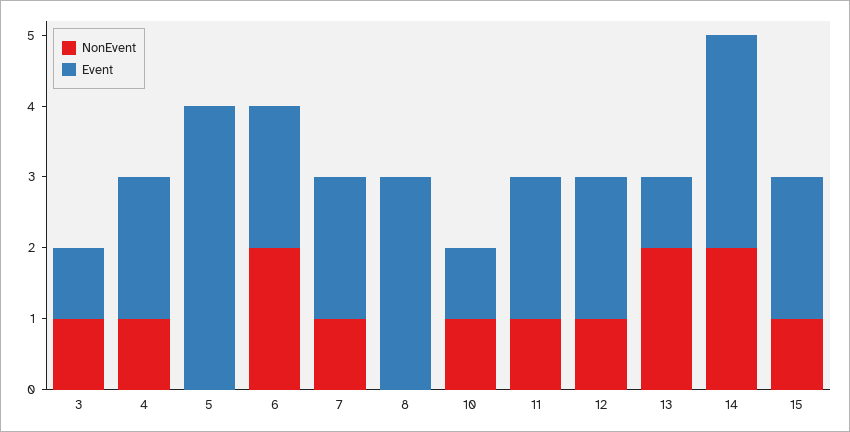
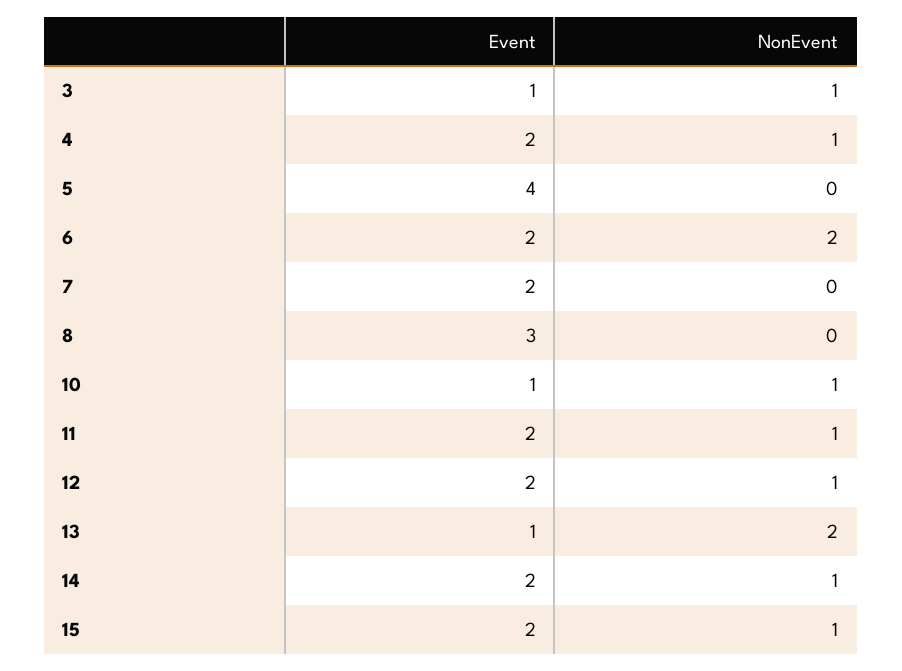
  {
    "NonEvent": {
      "3": 1,
      "4": 1,
      "5": 0,
      "6": 2,
-     "7": 1,
+     "7": 0,
      "8": 0,
      "10": 1,
      "11": 1,
      "12": 1,
      "13": 2,
-     "14": 2,
+     "14": 1,
      "15": 1
    },
    "Event": {
      "3": 1,
      "4": 2,
      "5": 4,
      "6": 2,
      "7": 2,
      "8": 3,
      "10": 1,
      "11": 2,
      "12": 2,
      "13": 1,
-     "14": 3,
+     "14": 2,
      "15": 2
    }
  }

